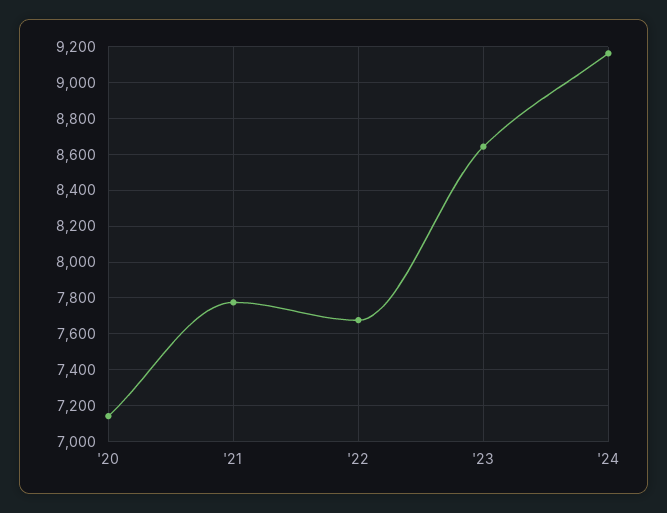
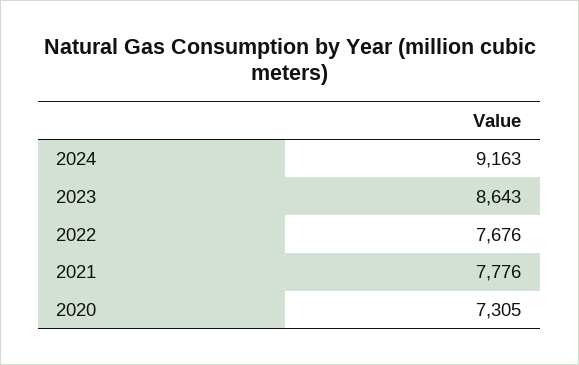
  {
-   "'20": 7150,
+   "'20": 7305,
    "'21": 7776,
    "'22": 7676,
    "'23": 8643,
    "'24": 9163
  }

